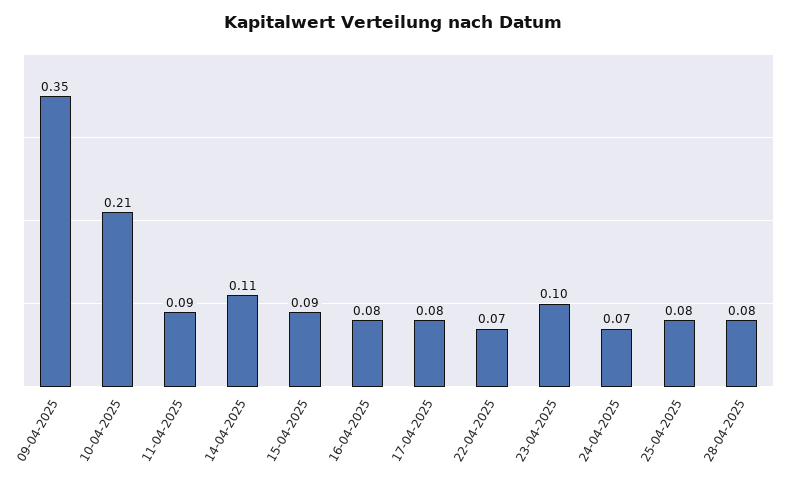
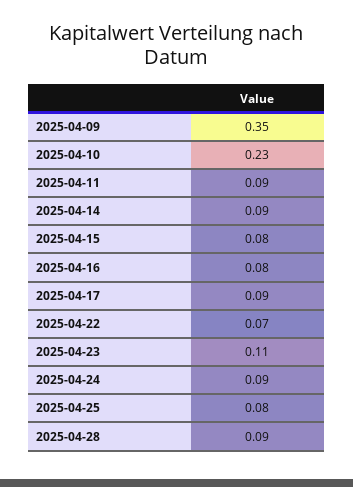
  {
    "09-04-2025": 0.35,
-   "10-04-2025": 0.21,
+   "10-04-2025": 0.23,
    "11-04-2025": 0.09,
-   "14-04-2025": 0.11,
+   "14-04-2025": 0.09,
-   "15-04-2025": 0.09,
+   "15-04-2025": 0.08,
    "16-04-2025": 0.08,
-   "17-04-2025": 0.08,
+   "17-04-2025": 0.09,
    "22-04-2025": 0.07,
-   "23-04-2025": 0.1,
+   "23-04-2025": 0.11,
-   "24-04-2025": 0.07,
+   "24-04-2025": 0.09,
    "25-04-2025": 0.08,
-   "28-04-2025": 0.08
+   "28-04-2025": 0.09
  }

